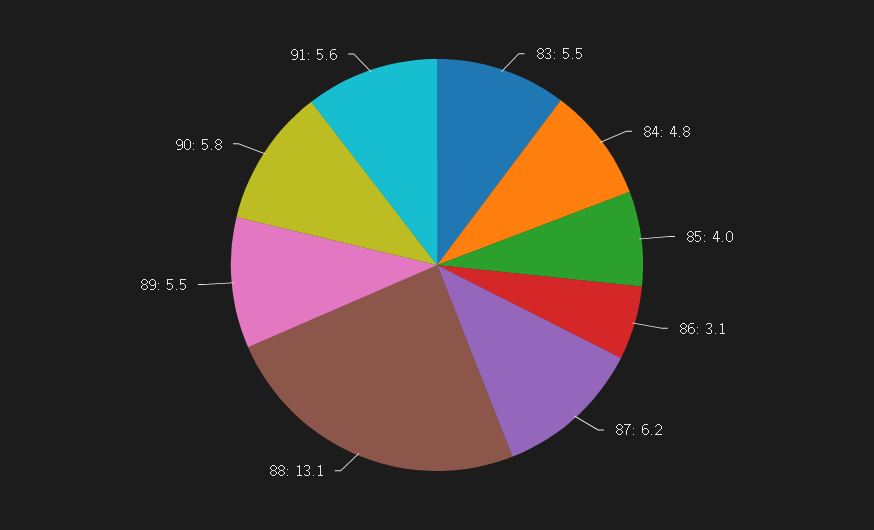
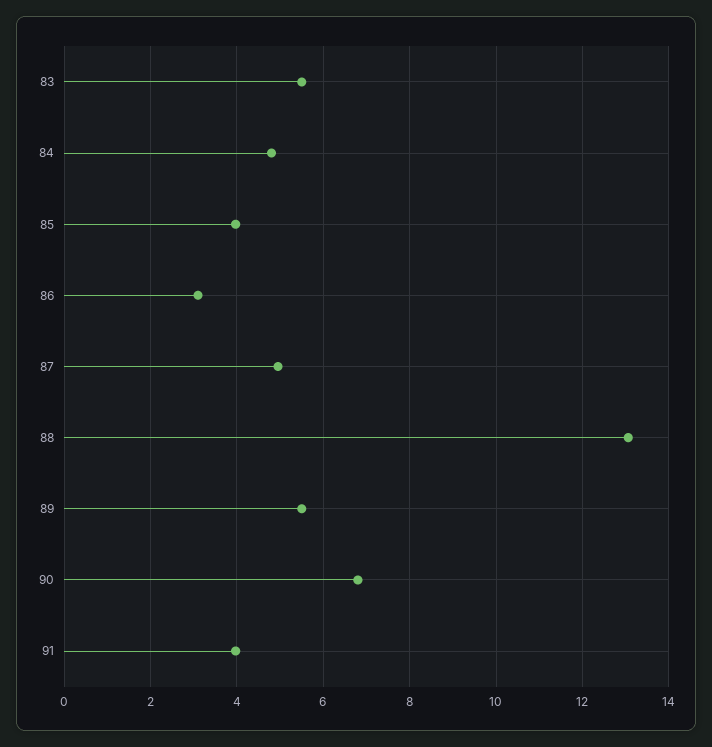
  {
    "83": 5.5,
    "84": 4.8,
    "85": 4,
    "86": 3.1,
-   "87": 6.2,
+   "87": 5,
    "88": 13.1,
    "89": 5.5,
-   "90": 5.8,
+   "90": 6.8,
-   "91": 5.6
+   "91": 4
  }

